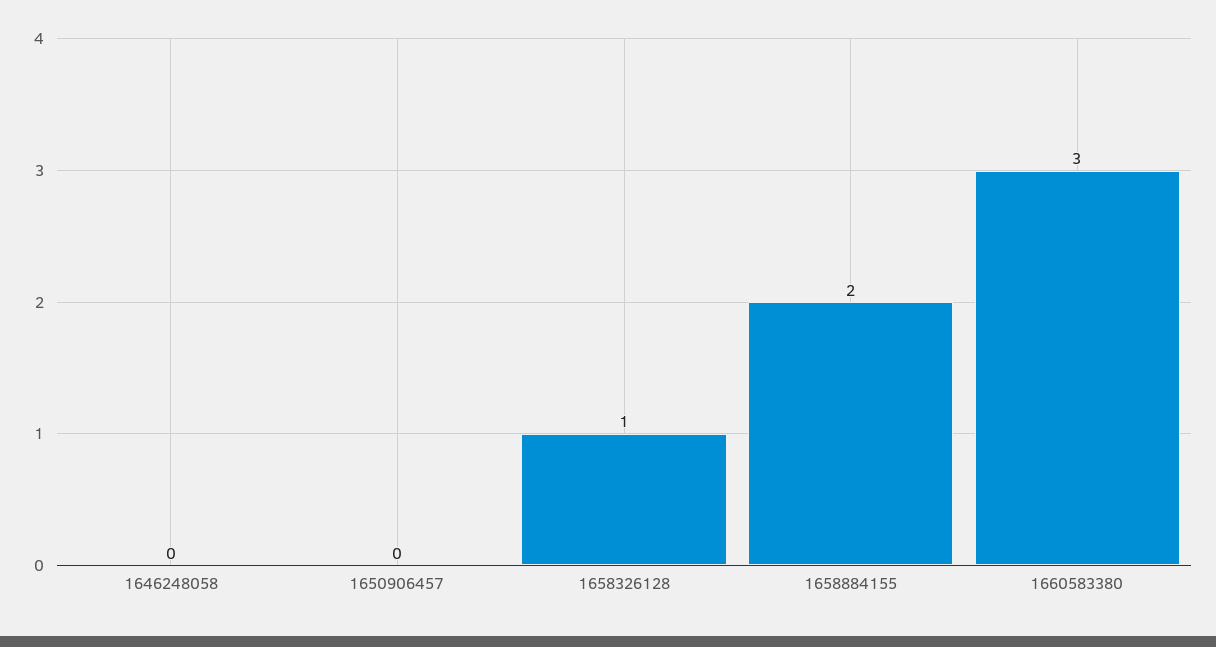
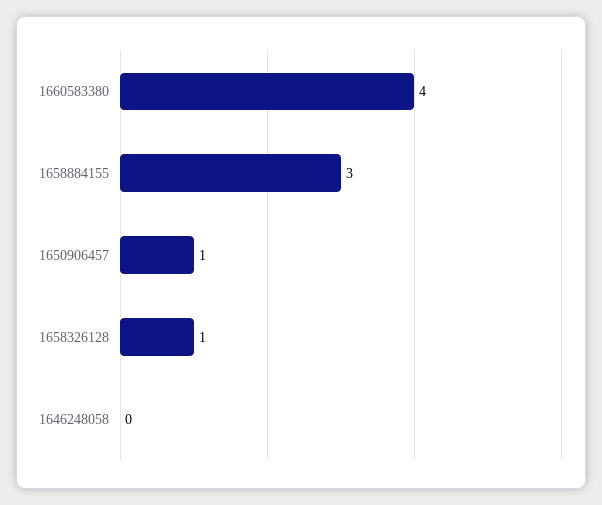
  {
    "1646248058": 0,
-   "1650906457": 0,
+   "1650906457": 1,
    "1658326128": 1,
-   "1658884155": 2,
+   "1658884155": 3,
-   "1660583380": 3
+   "1660583380": 4
  }

